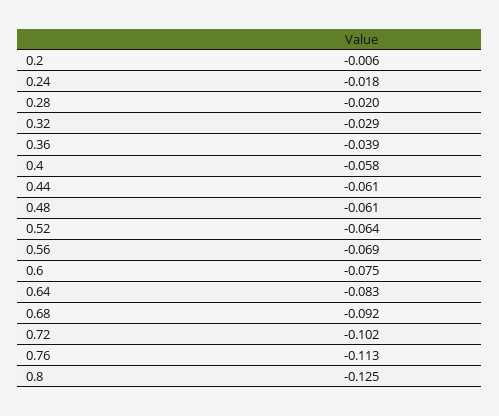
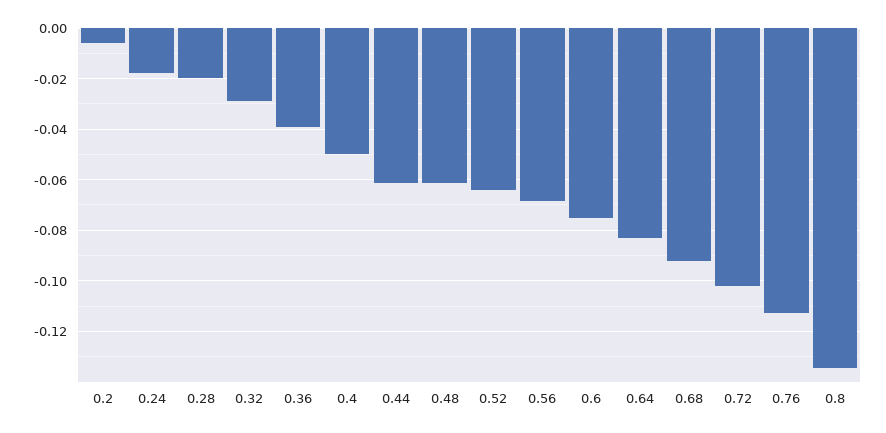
  {
    "0.2": -0.006,
    "0.24": -0.018,
    "0.28": -0.02,
    "0.32": -0.029,
    "0.36": -0.039,
-   "0.4": -0.058,
+   "0.4": -0.05,
    "0.44": -0.061,
    "0.48": -0.061,
    "0.52": -0.064,
    "0.56": -0.069,
    "0.6": -0.075,
    "0.64": -0.083,
    "0.68": -0.092,
    "0.72": -0.102,
    "0.76": -0.113,
-   "0.8": -0.125
+   "0.8": -0.135
  }

